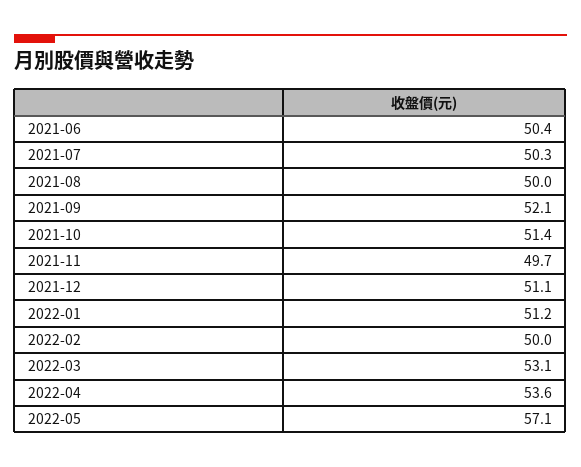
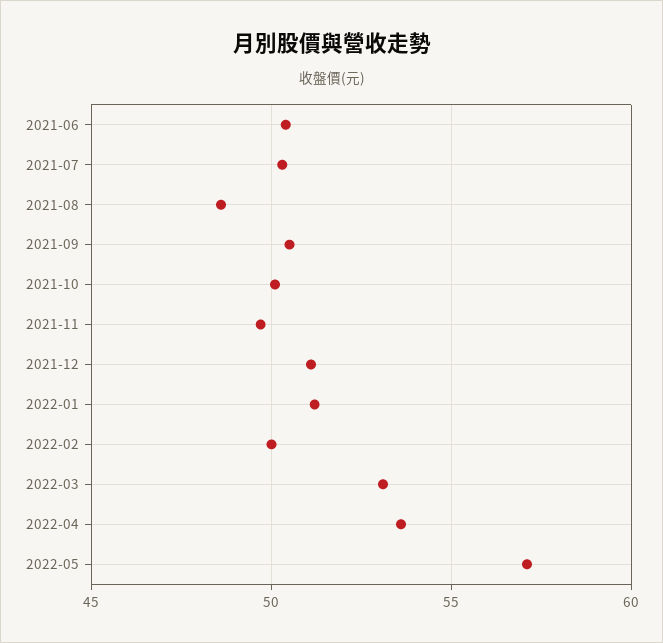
  {
    "2021-06": 50.4,
    "2021-07": 50.3,
-   "2021-08": 50,
+   "2021-08": 48.5,
-   "2021-09": 52.1,
+   "2021-09": 50.5,
-   "2021-10": 51.4,
+   "2021-10": 50,
    "2021-11": 49.7,
    "2021-12": 51.1,
    "2022-01": 51.2,
    "2022-02": 50,
    "2022-03": 53.1,
    "2022-04": 53.6,
    "2022-05": 57.1
  }

